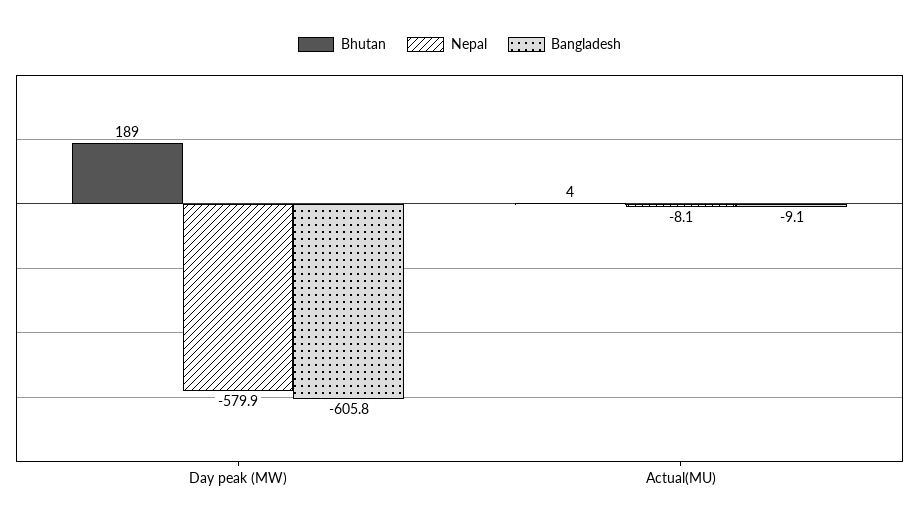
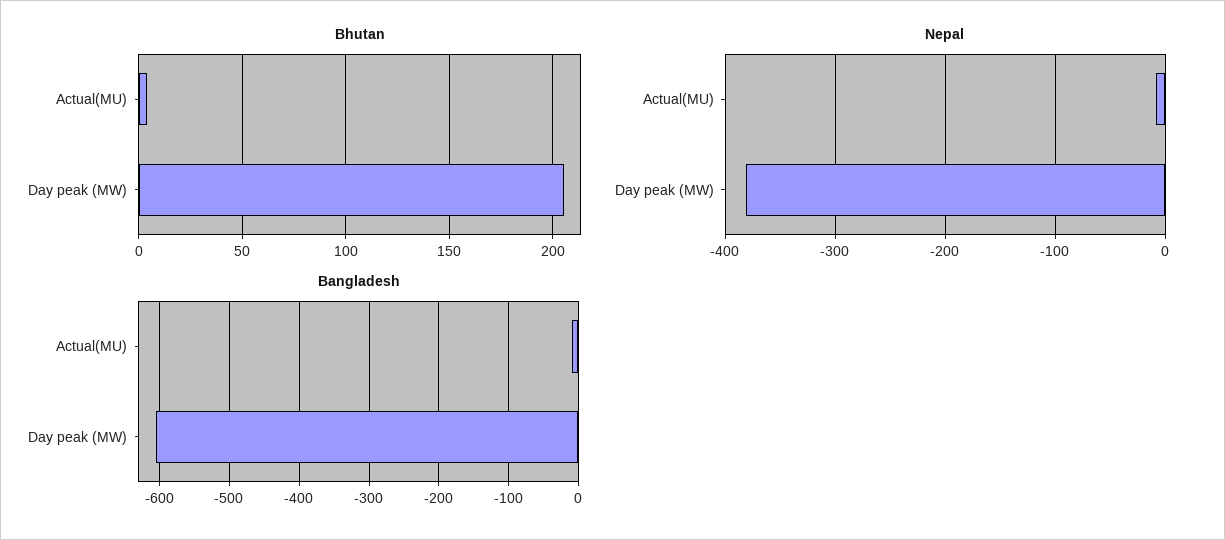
  {
    "Bhutan": {
-     "Day peak (MW)": 189,
+     "Day peak (MW)": 205,
      "Actual(MU)": 4
    },
    "Nepal": {
-     "Day peak (MW)": -579.9,
+     "Day peak (MW)": -380,
      "Actual(MU)": -8.1
    },
    "Bangladesh": {
      "Day peak (MW)": -605.8,
      "Actual(MU)": -9.1
    }
  }

